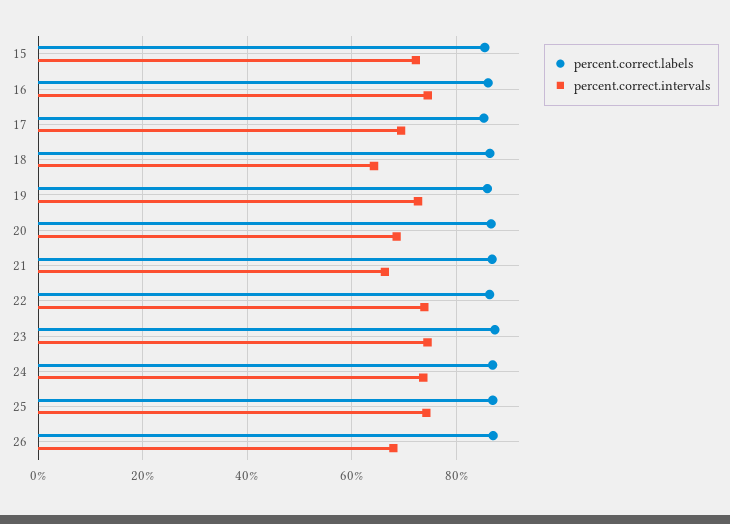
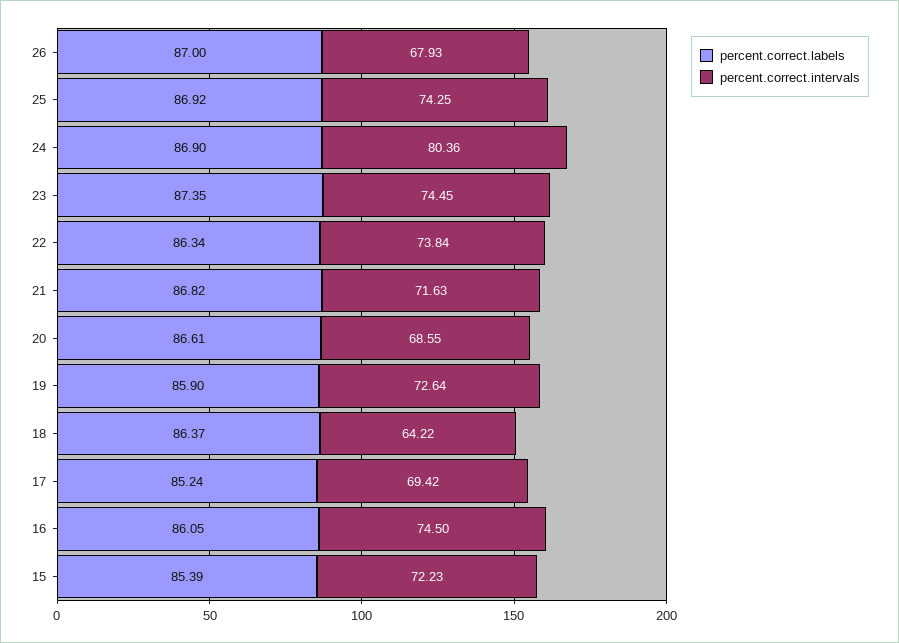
  {
    "percent.correct.labels": {
      "15": 85.39,
      "16": 86.05,
      "17": 85.24,
      "18": 86.37,
      "19": 85.9,
      "20": 86.61,
      "21": 86.82,
      "22": 86.34,
      "23": 87.35,
      "24": 86.9,
      "25": 86.92,
      "26": 87
    },
    "percent.correct.intervals": {
      "15": 72.23,
      "16": 74.5,
      "17": 69.42,
      "18": 64.22,
      "19": 72.64,
      "20": 68.55,
-     "21": 66,
+     "21": 71.63,
      "22": 73.84,
      "23": 74.45,
-     "24": 74,
+     "24": 80.36,
      "25": 74.25,
      "26": 67.93
    }
  }

